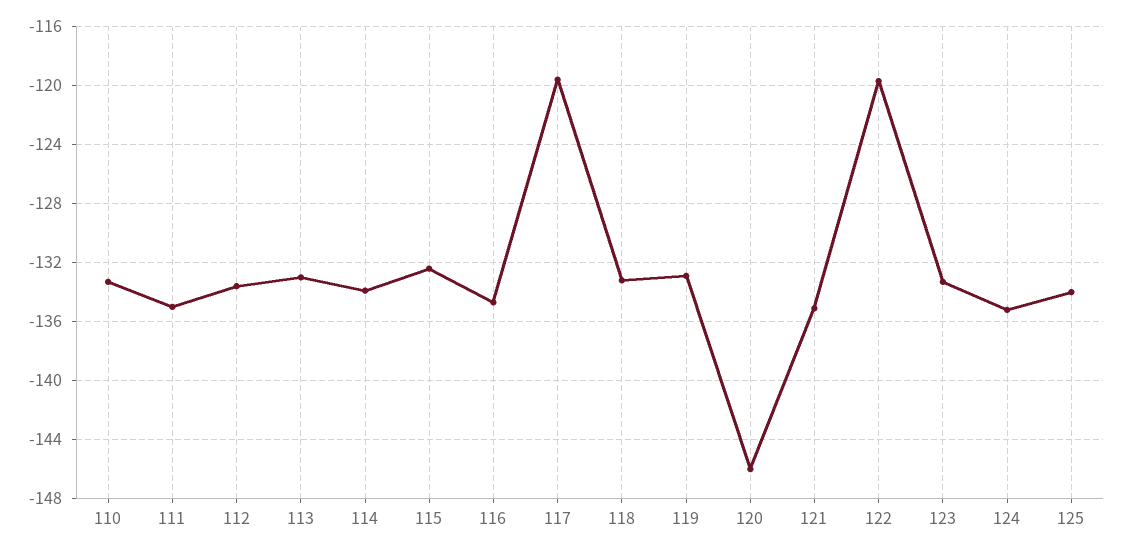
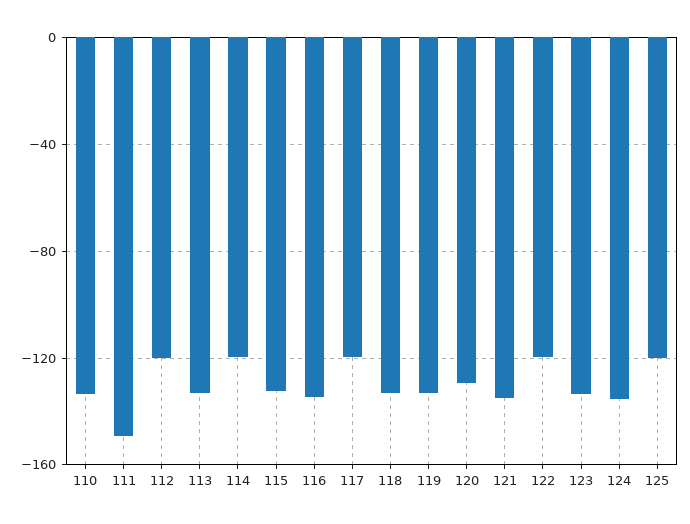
  {
    "110": -133.5,
-   "111": -135,
+   "111": -150,
-   "112": -133.5,
+   "112": -120,
    "113": -133,
-   "114": -134,
+   "114": -120,
    "115": -132.5,
    "116": -134.5,
    "117": -119.5,
    "118": -133,
    "119": -133,
-   "120": -146,
+   "120": -130,
    "121": -135,
    "122": -119.5,
    "123": -133.5,
    "124": -135,
-   "125": -134
+   "125": -120
  }

